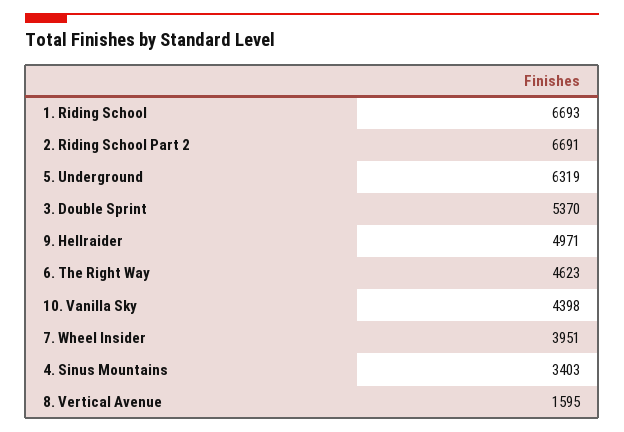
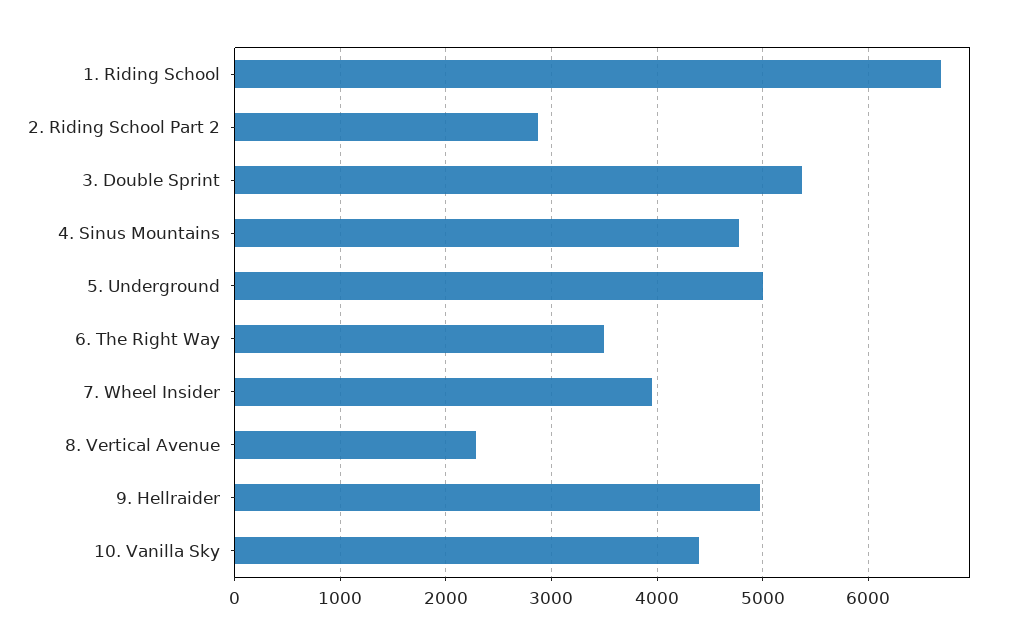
  {
    "1. Riding School": 6693,
-   "2. Riding School Part 2": 6691,
+   "2. Riding School Part 2": 2900,
-   "5. Underground": 6319,
+   "5. Underground": 5000,
    "3. Double Sprint": 5370,
    "9. Hellraider": 4971,
-   "6. The Right Way": 4623,
+   "6. The Right Way": 3500,
    "10. Vanilla Sky": 4398,
    "7. Wheel Insider": 3951,
-   "4. Sinus Mountains": 3403,
+   "4. Sinus Mountains": 4800,
-   "8. Vertical Avenue": 1595
+   "8. Vertical Avenue": 2300
  }

